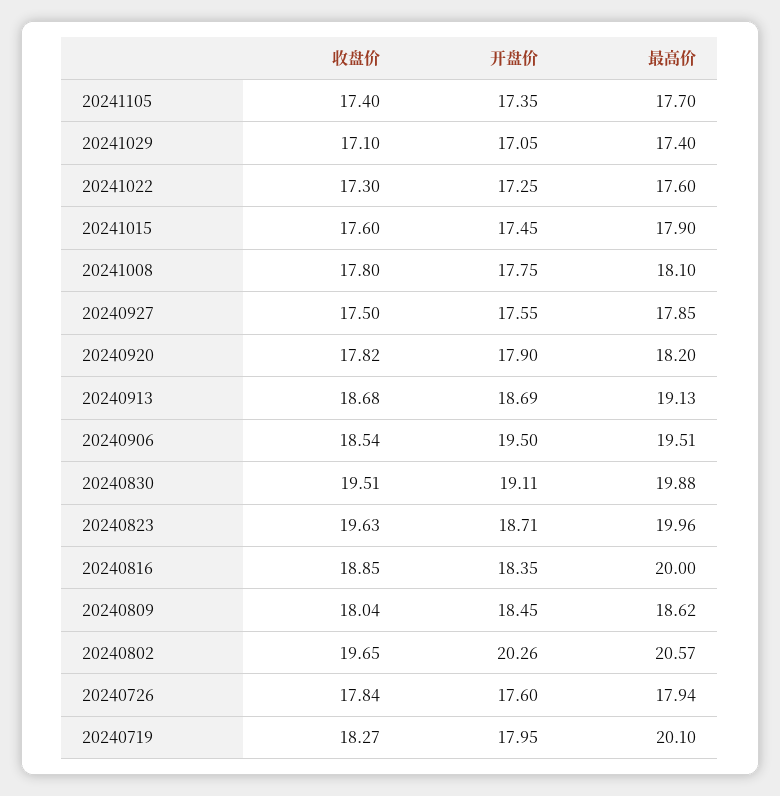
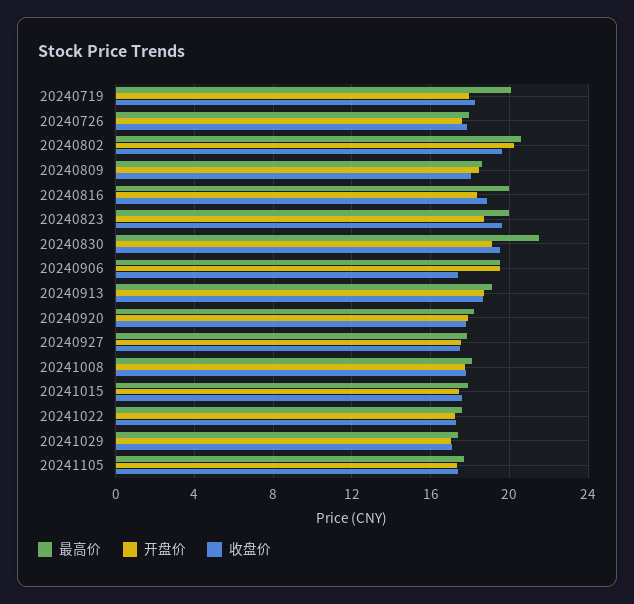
  {
    "收盘价": {
      "20241105": 17.4,
      "20241029": 17.1,
      "20241022": 17.3,
      "20241015": 17.6,
      "20241008": 17.8,
      "20240927": 17.5,
      "20240920": 17.82,
      "20240913": 18.68,
-     "20240906": 18.54,
+     "20240906": 17.5,
      "20240830": 19.51,
      "20240823": 19.63,
      "20240816": 18.85,
      "20240809": 18.04,
      "20240802": 19.65,
      "20240726": 17.84,
      "20240719": 18.27
    },
    "开盘价": {
      "20241105": 17.35,
      "20241029": 17.05,
      "20241022": 17.25,
      "20241015": 17.45,
      "20241008": 17.75,
      "20240927": 17.55,
      "20240920": 17.9,
      "20240913": 18.69,
      "20240906": 19.5,
      "20240830": 19.11,
      "20240823": 18.71,
      "20240816": 18.35,
      "20240809": 18.45,
      "20240802": 20.26,
      "20240726": 17.6,
      "20240719": 17.95
    },
    "最高价": {
      "20241105": 17.7,
      "20241029": 17.4,
      "20241022": 17.6,
      "20241015": 17.9,
      "20241008": 18.1,
      "20240927": 17.85,
      "20240920": 18.2,
      "20240913": 19.13,
      "20240906": 19.51,
-     "20240830": 19.88,
+     "20240830": 21.5,
      "20240823": 19.96,
      "20240816": 20,
      "20240809": 18.62,
      "20240802": 20.57,
      "20240726": 17.94,
      "20240719": 20.1
    }
  }

